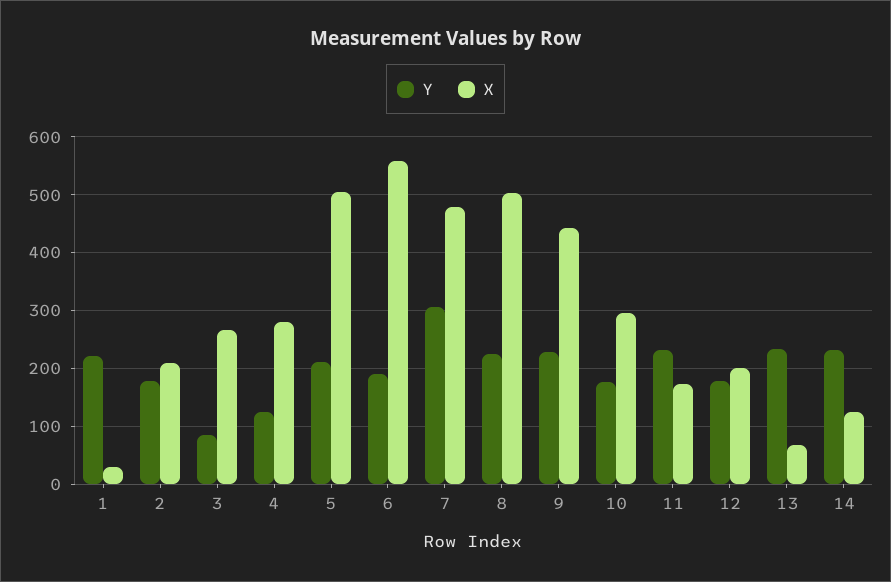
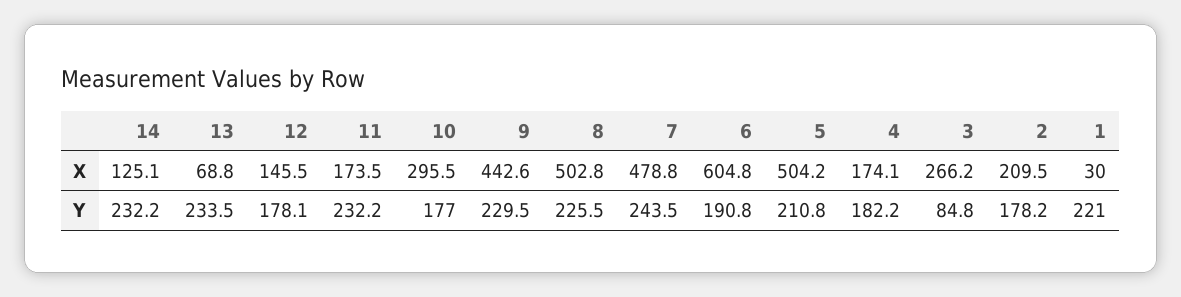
  {
    "Y": {
      "1": 221,
      "2": 178.2,
      "3": 84.8,
-     "4": 120,
+     "4": 182.2,
      "5": 210.8,
      "6": 190.8,
-     "7": 300,
+     "7": 243.5,
      "8": 225.5,
      "9": 229.5,
      "10": 177,
      "11": 232.2,
      "12": 178.1,
      "13": 233.5,
      "14": 232.2
    },
    "X": {
      "1": 30,
      "2": 209.5,
      "3": 266.2,
-     "4": 280,
+     "4": 174.1,
      "5": 504.2,
-     "6": 560,
+     "6": 604.8,
      "7": 478.8,
      "8": 502.8,
      "9": 442.6,
      "10": 295.5,
      "11": 173.5,
-     "12": 200,
+     "12": 145.5,
      "13": 68.8,
      "14": 125.1
    }
  }

